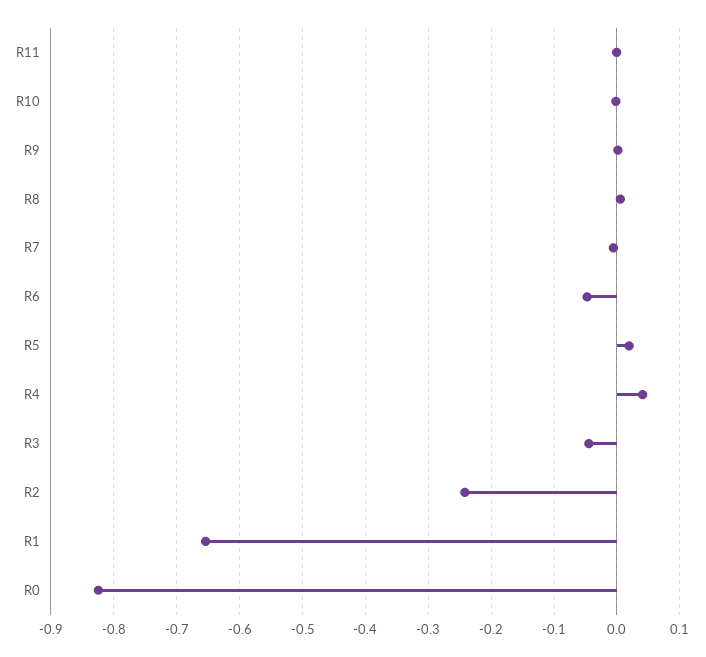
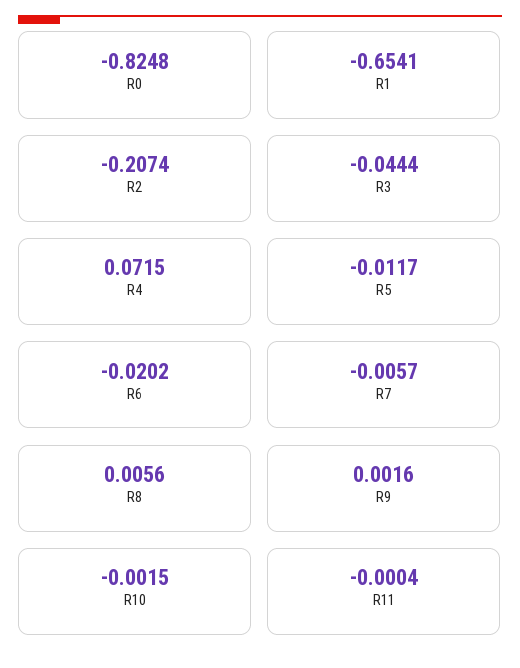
  {
    "R11": -0.0004,
    "R10": -0.0015,
    "R9": 0.0016,
    "R8": 0.0056,
    "R7": -0.0057,
-   "R6": -0.05,
+   "R6": -0.0202,
-   "R5": 0.02,
+   "R5": -0.0117,
-   "R4": 0.04,
+   "R4": 0.0715,
    "R3": -0.0444,
-   "R2": -0.24,
+   "R2": -0.2074,
    "R1": -0.6541,
    "R0": -0.8248
  }

